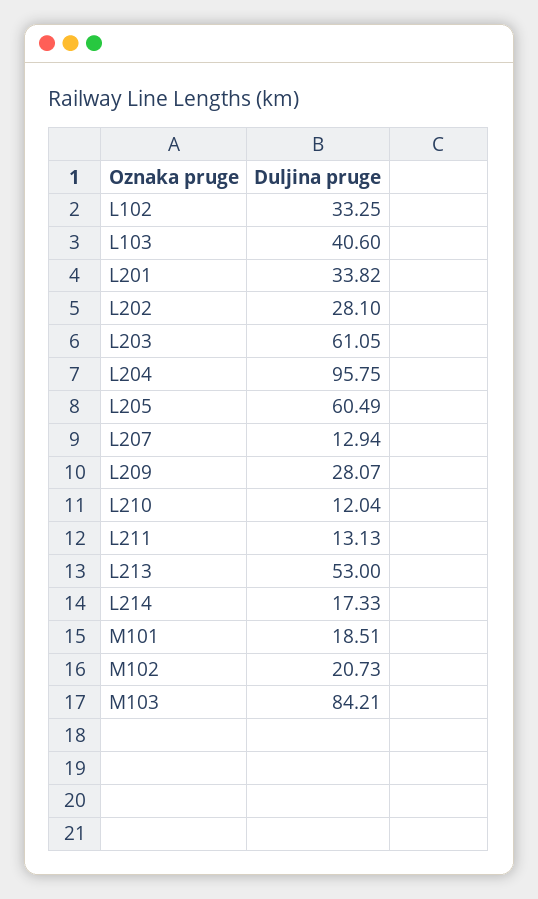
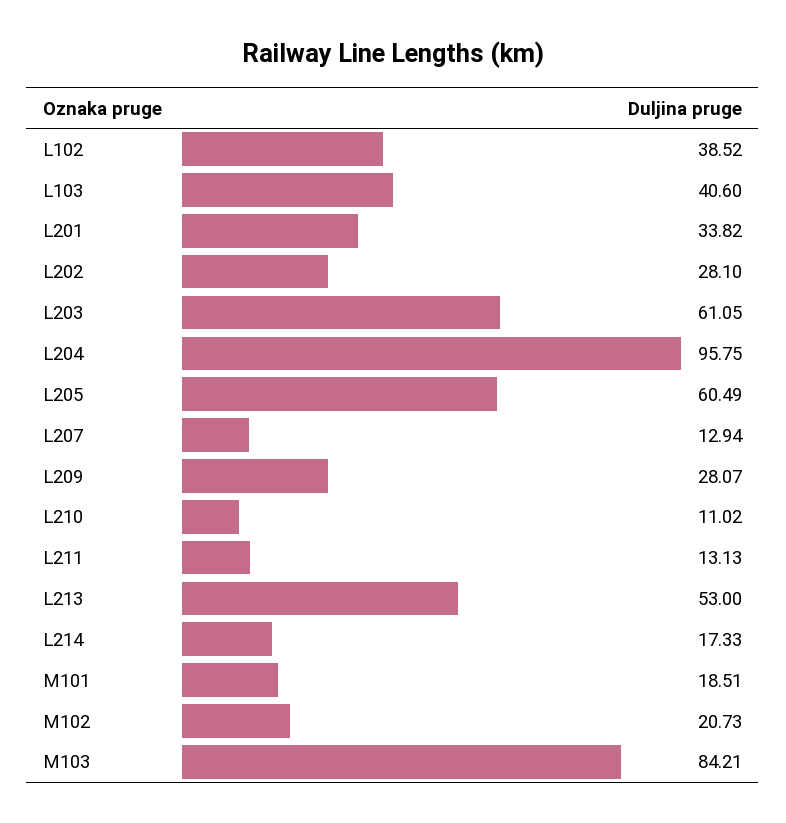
  {
-   "L102": 33.25,
+   "L102": 38.52,
    "L103": 40.6,
    "L201": 33.82,
    "L202": 28.1,
    "L203": 61.05,
    "L204": 95.75,
    "L205": 60.49,
    "L207": 12.94,
    "L209": 28.07,
-   "L210": 12.04,
+   "L210": 11.02,
    "L211": 13.13,
    "L213": 53,
    "L214": 17.33,
    "M101": 18.51,
    "M102": 20.73,
    "M103": 84.21
  }

